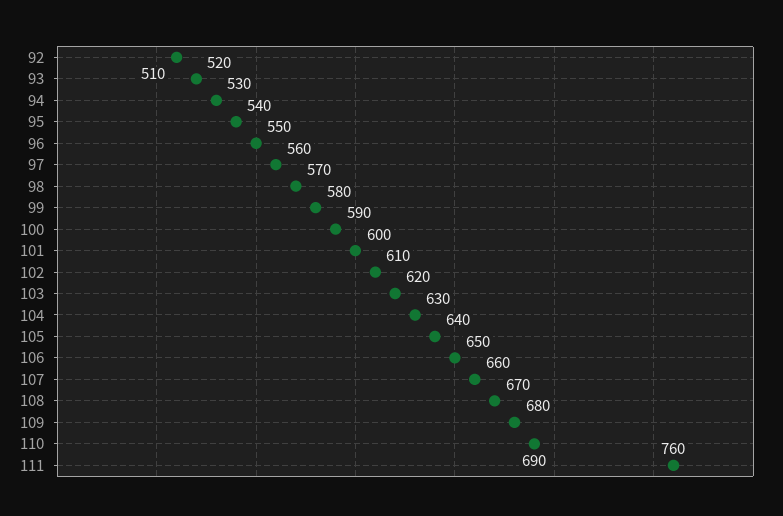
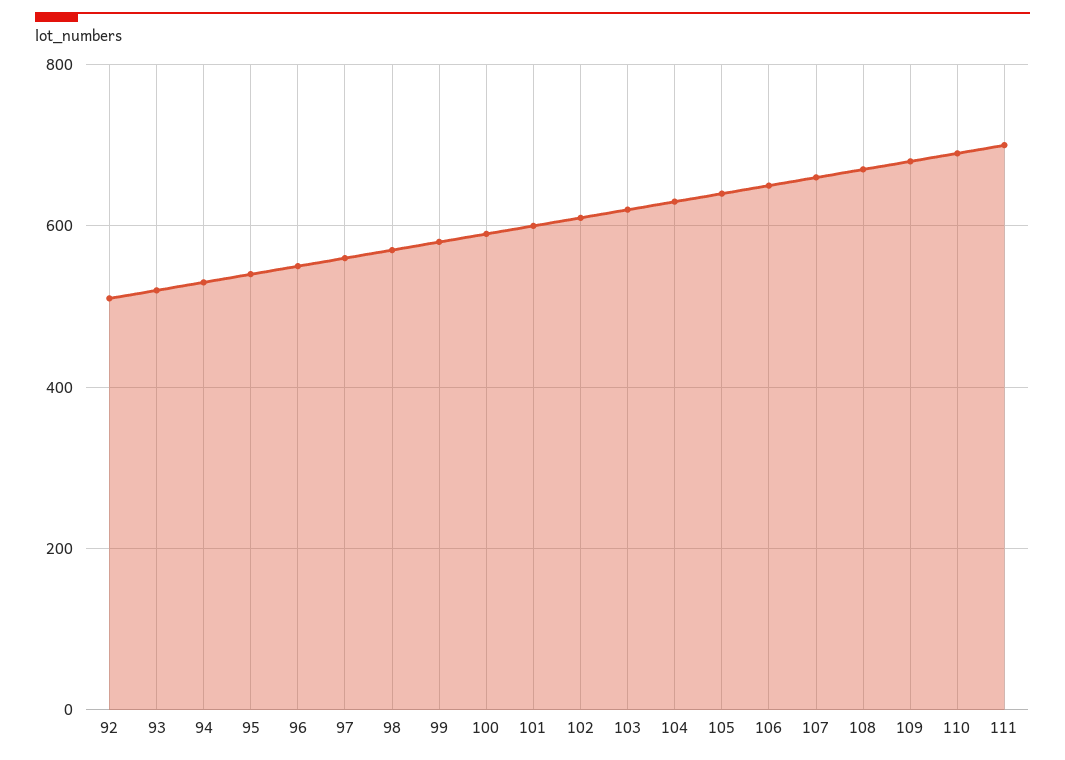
  {
    "92": 510,
    "93": 520,
    "94": 530,
    "95": 540,
    "96": 550,
    "97": 560,
    "98": 570,
    "99": 580,
    "100": 590,
    "101": 600,
    "102": 610,
    "103": 620,
    "104": 630,
    "105": 640,
    "106": 650,
    "107": 660,
    "108": 670,
    "109": 680,
    "110": 690,
-   "111": 760
+   "111": 700
  }

